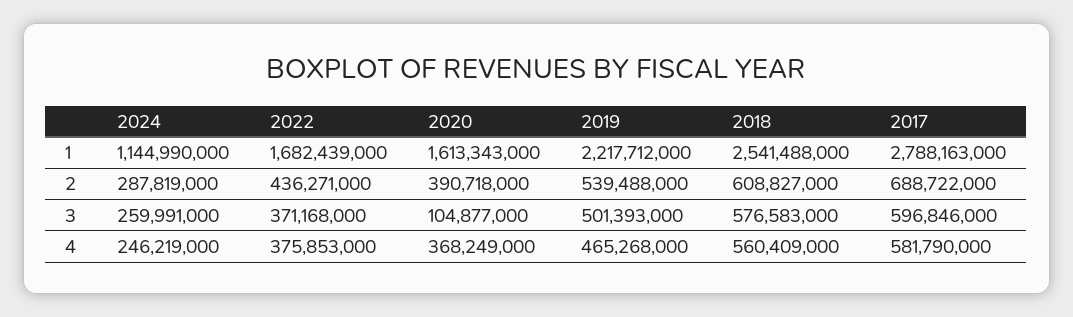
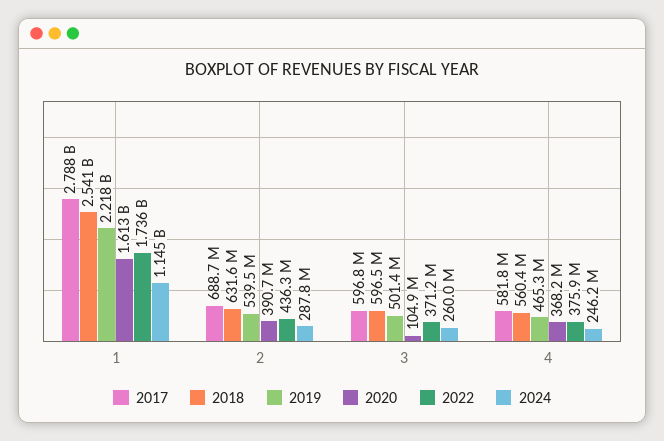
  {
    "2024": {
      "1": 1144990000,
      "2": 287819000,
      "3": 259991000,
      "4": 246219000
    },
    "2022": {
-     "1": 1682439000,
+     "1": 1736000000,
      "2": 436271000,
      "3": 371168000,
      "4": 375853000
    },
    "2020": {
      "1": 1613343000,
      "2": 390718000,
      "3": 104877000,
      "4": 368249000
    },
    "2019": {
      "1": 2217712000,
      "2": 539488000,
      "3": 501393000,
      "4": 465268000
    },
    "2018": {
      "1": 2541488000,
-     "2": 608827000,
+     "2": 631600000,
-     "3": 576583000,
+     "3": 596500000,
      "4": 560409000
    },
    "2017": {
      "1": 2788163000,
      "2": 688722000,
      "3": 596846000,
      "4": 581790000
    }
  }

